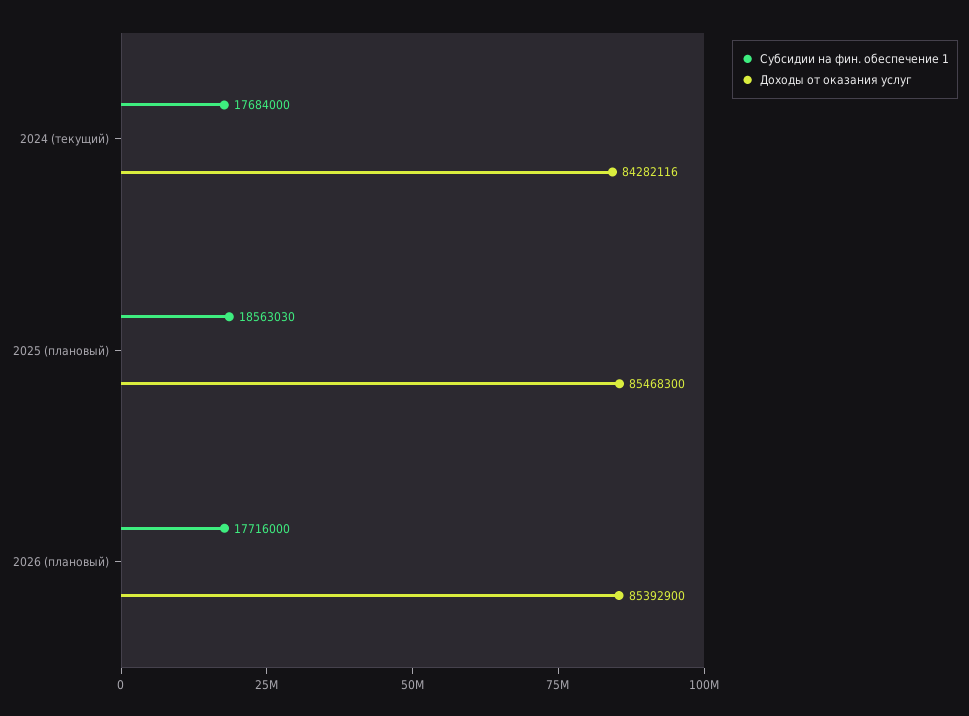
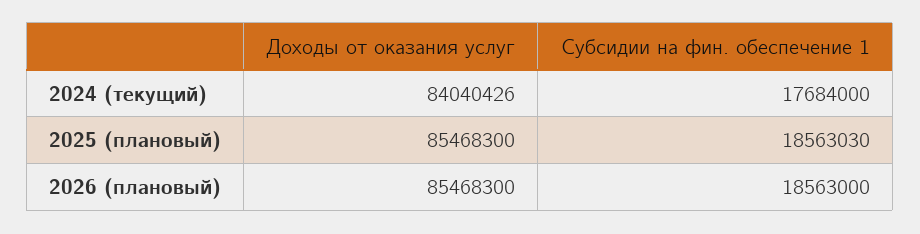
  {
    "Субсидии на фин. обеспечение 1": {
      "2024 (текущий)": 17684000,
      "2025 (плановый)": 18563030,
-     "2026 (плановый)": 17716000
+     "2026 (плановый)": 18563000
    },
    "Доходы от оказания услуг": {
-     "2024 (текущий)": 84282116,
+     "2024 (текущий)": 84040426,
      "2025 (плановый)": 85468300,
-     "2026 (плановый)": 85392900
+     "2026 (плановый)": 85468300
    }
  }

